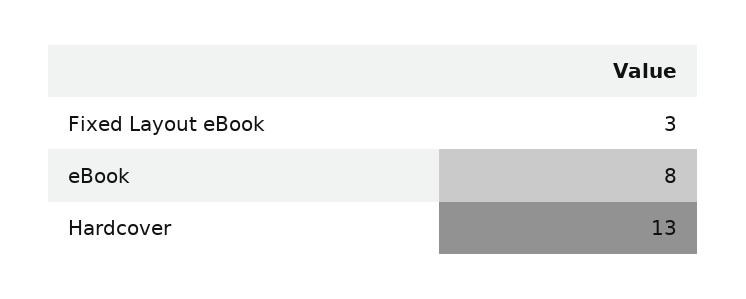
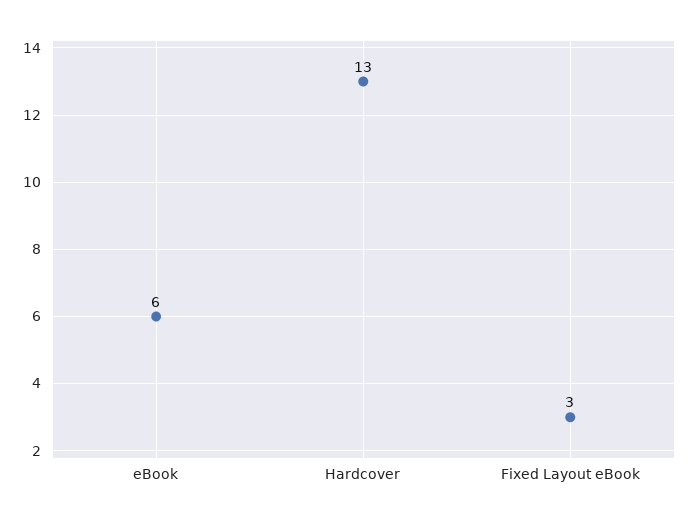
  {
    "Fixed Layout eBook": 3,
-   "eBook": 8,
+   "eBook": 6,
    "Hardcover": 13
  }

